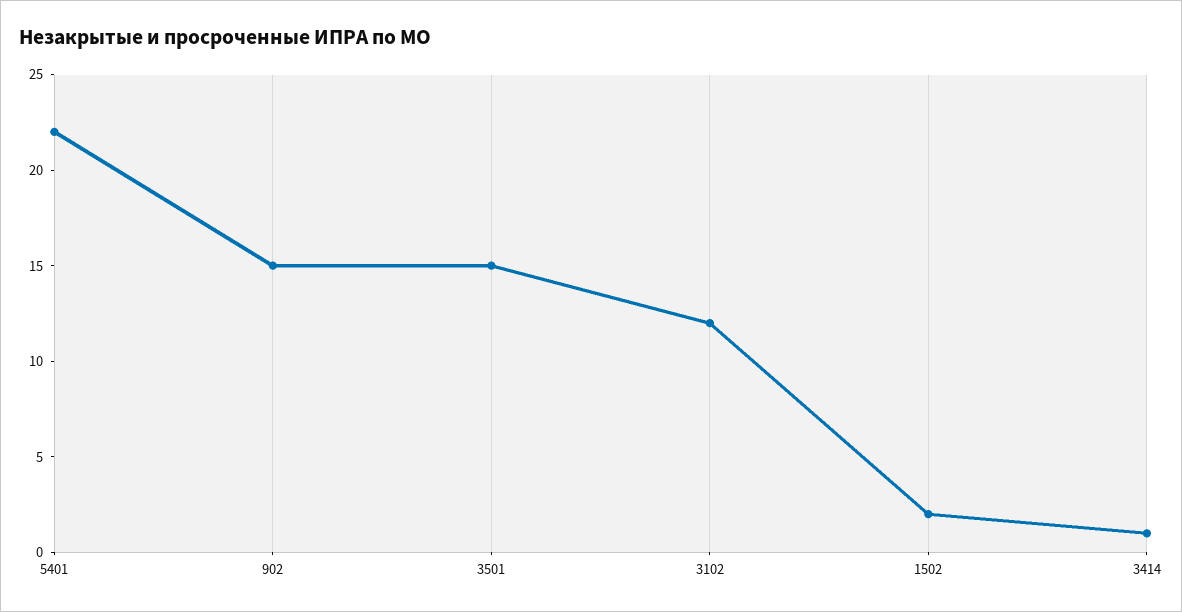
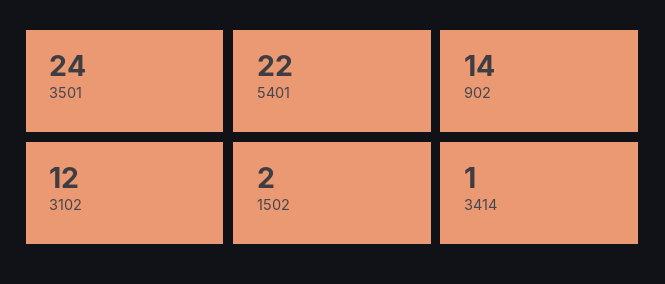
  {
    "5401": 22,
-   "902": 15,
+   "902": 14,
-   "3501": 15,
+   "3501": 24,
    "3102": 12,
    "1502": 2,
    "3414": 1
  }

